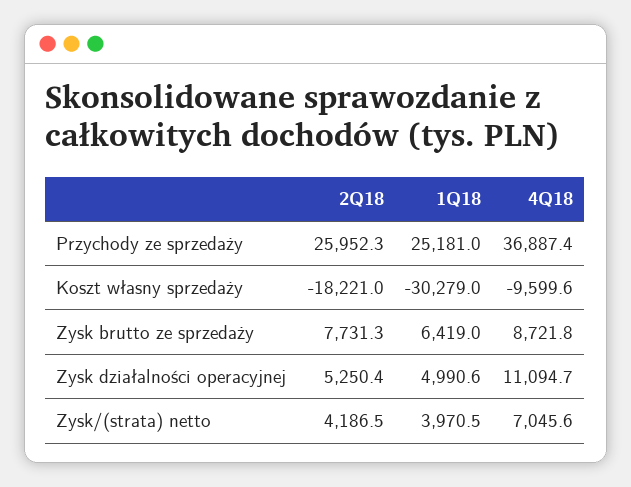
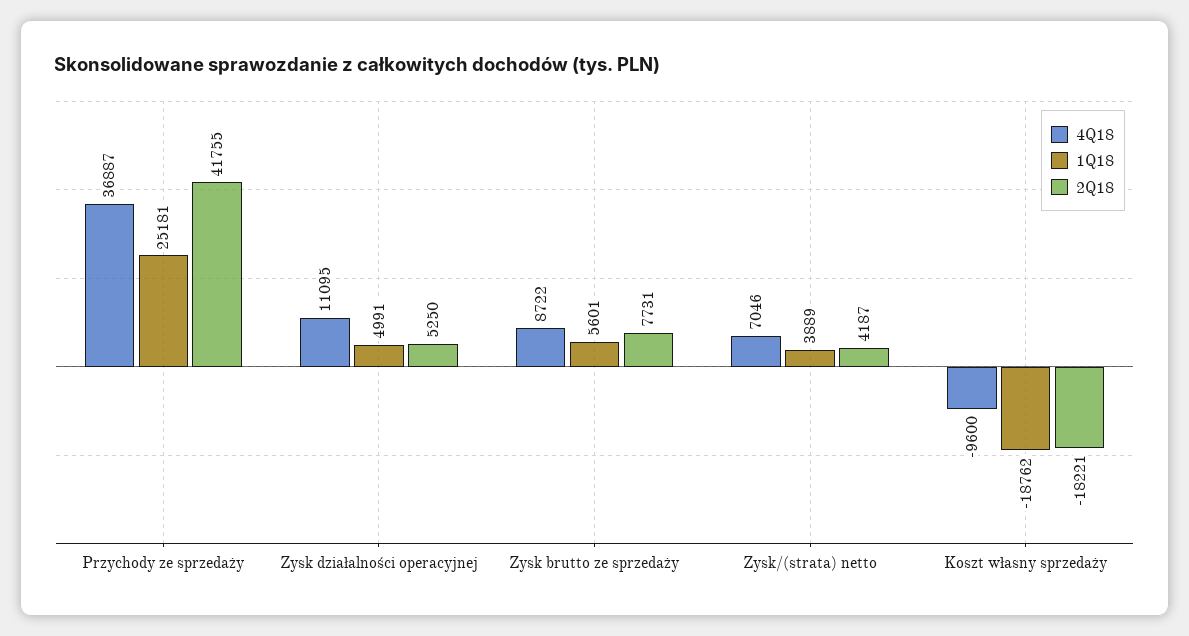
  {
    "2Q18": {
-     "Przychody ze sprzedaży": 25952.3,
+     "Przychody ze sprzedaży": 41755,
      "Koszt własny sprzedaży": -18221,
      "Zysk brutto ze sprzedaży": 7731.3,
      "Zysk działalności operacyjnej": 5250.4,
      "Zysk/(strata) netto": 4186.5
    },
    "1Q18": {
      "Przychody ze sprzedaży": 25181,
-     "Koszt własny sprzedaży": -30279,
+     "Koszt własny sprzedaży": -18762,
-     "Zysk brutto ze sprzedaży": 6419,
+     "Zysk brutto ze sprzedaży": 5601,
      "Zysk działalności operacyjnej": 4990.6,
-     "Zysk/(strata) netto": 3970.5
+     "Zysk/(strata) netto": 3889
    },
    "4Q18": {
      "Przychody ze sprzedaży": 36887.4,
      "Koszt własny sprzedaży": -9599.6,
      "Zysk brutto ze sprzedaży": 8721.8,
      "Zysk działalności operacyjnej": 11094.7,
      "Zysk/(strata) netto": 7045.6
    }
  }

